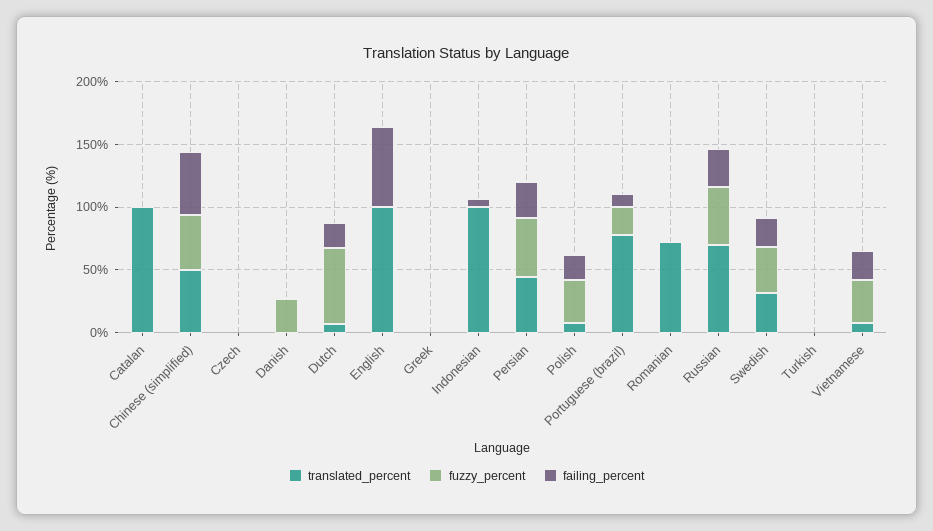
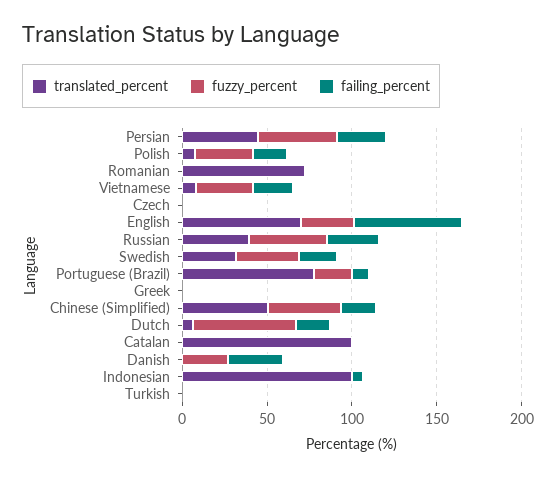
  {
    "translated_percent": {
      "Catalan": 100,
      "Chinese (simplified)": 50,
      "Czech": 0,
      "Danish": 0,
      "Dutch": 10,
-     "English": 100,
+     "English": 70,
      "Greek": 0,
      "Indonesian": 100,
      "Persian": 40,
      "Polish": 10,
      "Portuguese (brazil)": 80,
      "Romanian": 70,
-     "Russian": 70,
+     "Russian": 40,
      "Swedish": 30,
      "Turkish": 0,
      "Vietnamese": 10
    },
    "fuzzy_percent": {
      "Catalan": 0,
      "Chinese (simplified)": 40,
      "Czech": 0,
      "Danish": 30,
      "Dutch": 60,
-     "English": 0,
+     "English": 30,
      "Greek": 0,
      "Indonesian": 0,
      "Persian": 50,
      "Polish": 30,
      "Portuguese (brazil)": 20,
      "Romanian": 0,
      "Russian": 50,
      "Swedish": 40,
      "Turkish": 0,
      "Vietnamese": 30
    },
    "failing_percent": {
      "Catalan": 0,
-     "Chinese (simplified)": 50,
+     "Chinese (simplified)": 20,
      "Czech": 0,
-     "Danish": 0,
+     "Danish": 30,
      "Dutch": 20,
      "English": 60,
      "Greek": 0,
      "Indonesian": 10,
      "Persian": 30,
      "Polish": 20,
      "Portuguese (brazil)": 10,
      "Romanian": 0,
      "Russian": 30,
      "Swedish": 20,
      "Turkish": 0,
      "Vietnamese": 20
    }
  }

